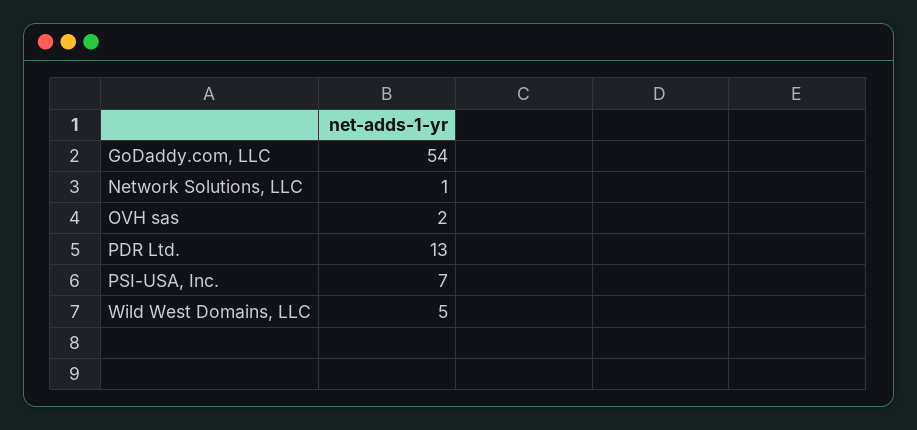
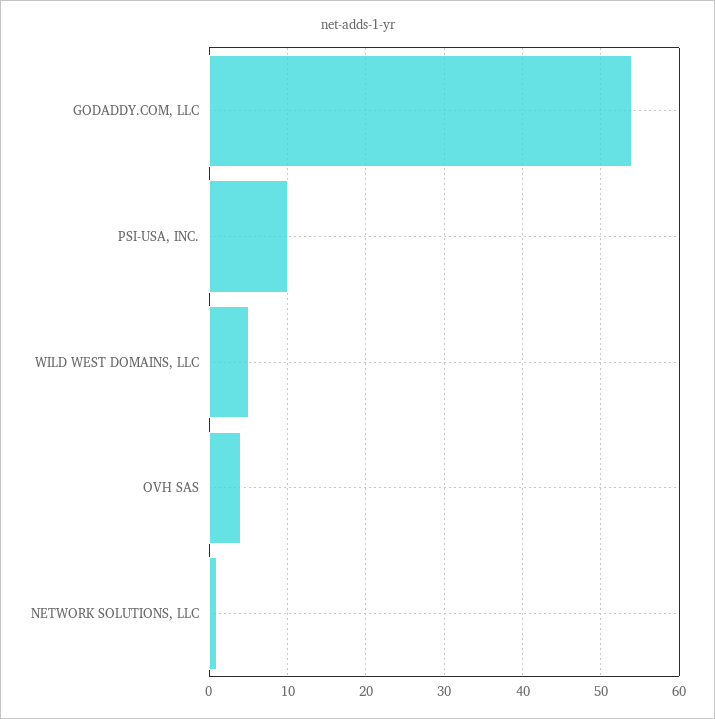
  {
    "GoDaddy.com, LLC": 54,
    "Network Solutions, LLC": 1,
-   "OVH sas": 2,
+   "OVH sas": 4,
-   "PDR Ltd.": 13,
-   "PSI-USA, Inc.": 7,
+   "PSI-USA, Inc.": 10,
    "Wild West Domains, LLC": 5
  }

